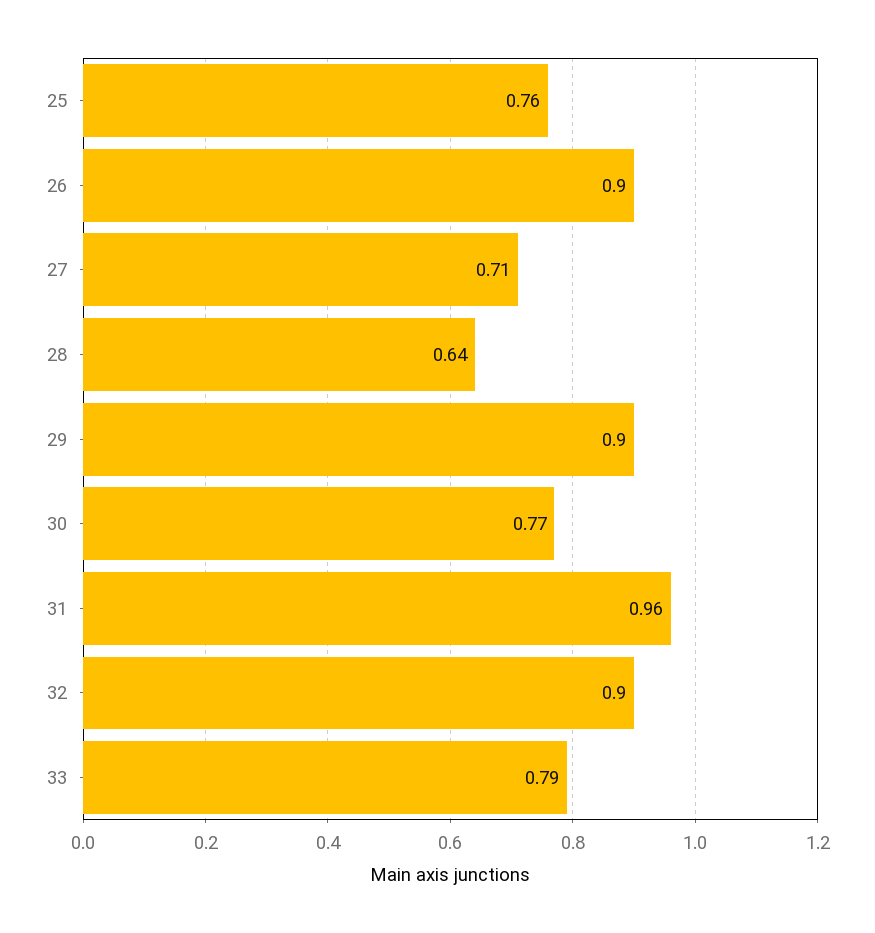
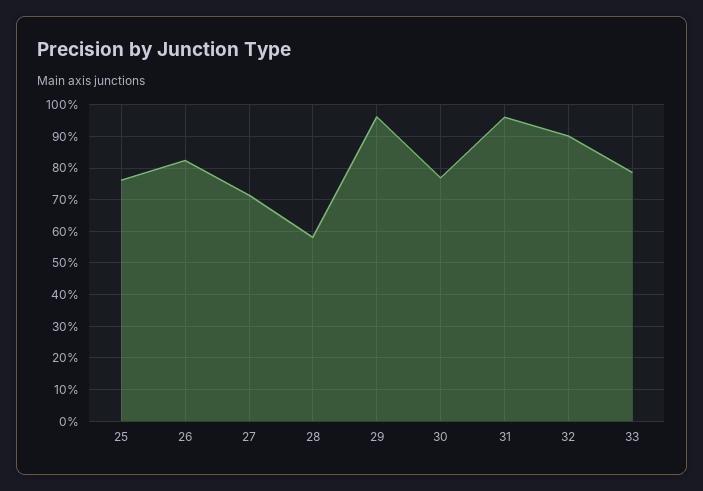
  {
    "25": 0.76,
-   "26": 0.9,
+   "26": 0.82,
    "27": 0.71,
-   "28": 0.64,
+   "28": 0.58,
-   "29": 0.9,
+   "29": 0.96,
    "30": 0.77,
    "31": 0.96,
    "32": 0.9,
    "33": 0.79
  }

